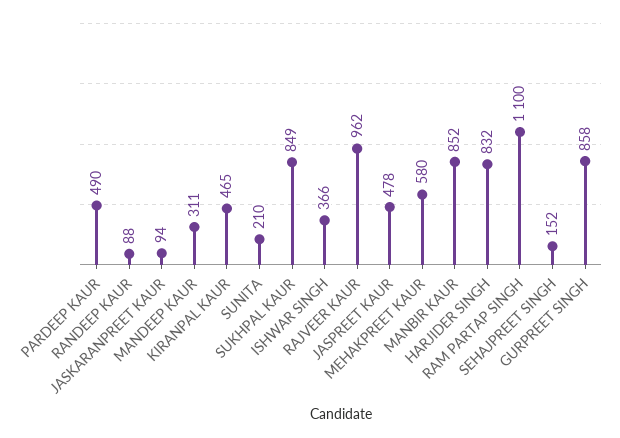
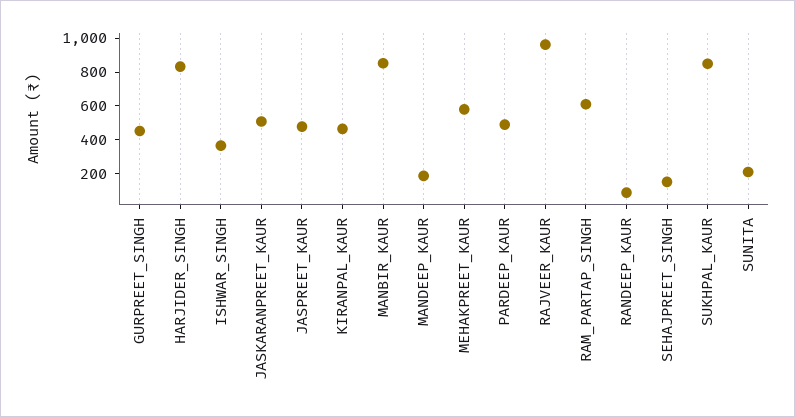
  {
    "PARDEEP KAUR": 490,
    "RANDEEP KAUR": 88,
-   "JASKARANPREET KAUR": 94,
+   "JASKARANPREET KAUR": 500,
-   "MANDEEP KAUR": 311,
+   "MANDEEP KAUR": 200,
    "KIRANPAL KAUR": 465,
    "SUNITA": 210,
    "SUKHPAL KAUR": 849,
    "ISHWAR SINGH": 366,
    "RAJVEER KAUR": 962,
    "JASPREET KAUR": 478,
    "MEHAKPREET KAUR": 580,
    "MANBIR KAUR": 852,
    "HARJIDER SINGH": 832,
-   "RAM PARTAP SINGH": 1100,
+   "RAM PARTAP SINGH": 600,
    "SEHAJPREET SINGH": 152,
-   "GURPREET SINGH": 858
+   "GURPREET SINGH": 450
  }

